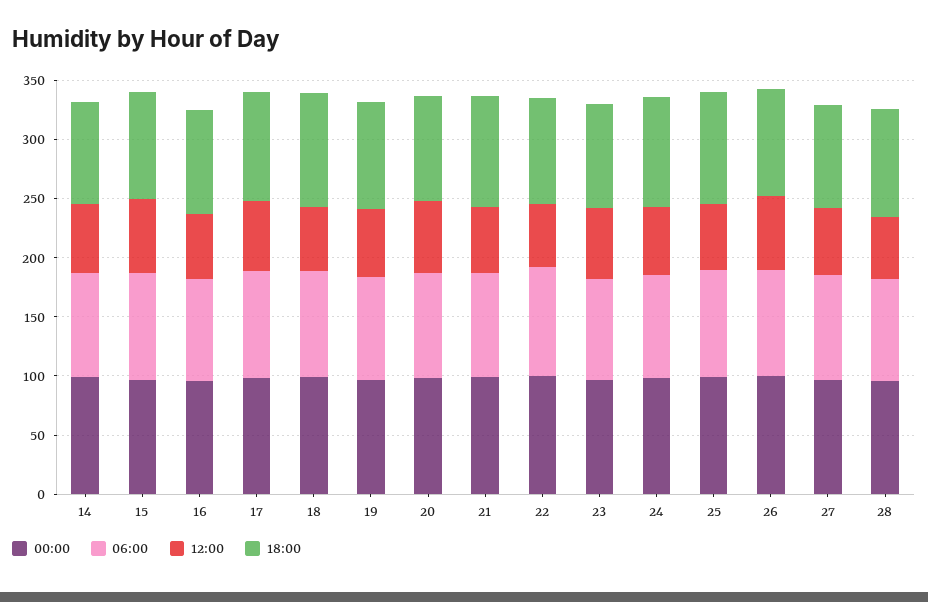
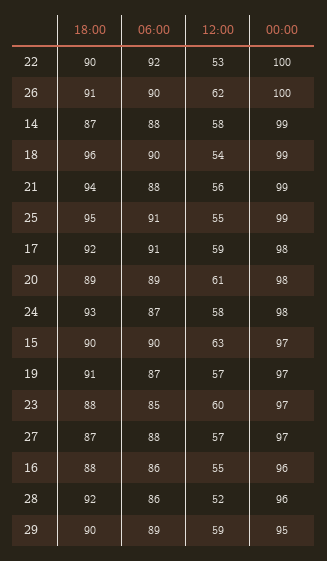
  {
    "00:00": {
      "14": 99,
      "15": 97,
      "16": 96,
      "17": 98,
      "18": 99,
      "19": 97,
      "20": 98,
      "21": 99,
      "22": 100,
      "23": 97,
      "24": 98,
      "25": 99,
      "26": 100,
      "27": 97,
-     "28": 96
+     "28": 96,
+     "29": 95
    },
    "06:00": {
      "14": 88,
      "15": 90,
      "16": 86,
      "17": 91,
      "18": 90,
      "19": 87,
      "20": 89,
      "21": 88,
      "22": 92,
      "23": 85,
      "24": 87,
      "25": 91,
      "26": 90,
      "27": 88,
-     "28": 86
+     "28": 86,
+     "29": 89
    },
    "12:00": {
      "14": 58,
      "15": 63,
      "16": 55,
      "17": 59,
      "18": 54,
      "19": 57,
      "20": 61,
      "21": 56,
      "22": 53,
      "23": 60,
      "24": 58,
      "25": 55,
      "26": 62,
      "27": 57,
-     "28": 52
+     "28": 52,
+     "29": 59
    },
    "18:00": {
      "14": 87,
      "15": 90,
      "16": 88,
      "17": 92,
      "18": 96,
      "19": 91,
      "20": 89,
      "21": 94,
      "22": 90,
      "23": 88,
      "24": 93,
      "25": 95,
      "26": 91,
      "27": 87,
-     "28": 92
+     "28": 92,
+     "29": 90
    }
  }

